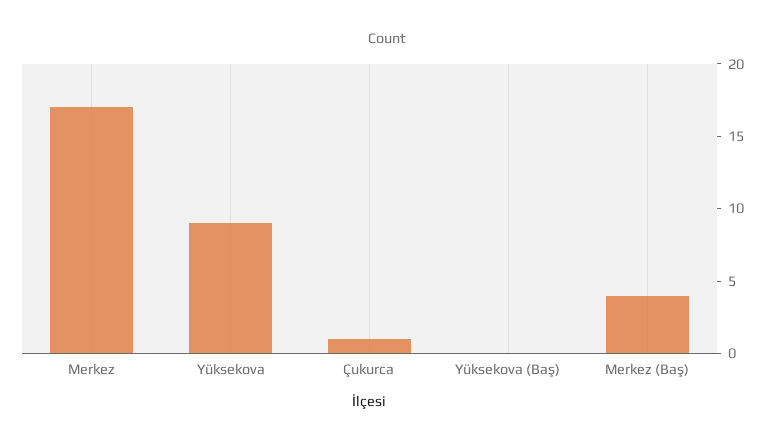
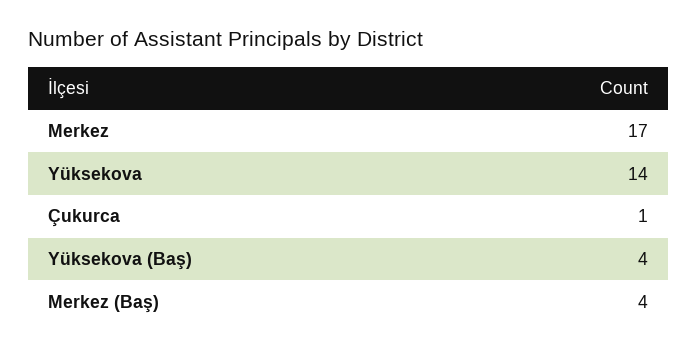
  {
    "Merkez": 17,
-   "Yüksekova": 9,
+   "Yüksekova": 14,
    "Çukurca": 1,
-   "Yüksekova (Baş)": 0,
+   "Yüksekova (Baş)": 4,
    "Merkez (Baş)": 4
  }

